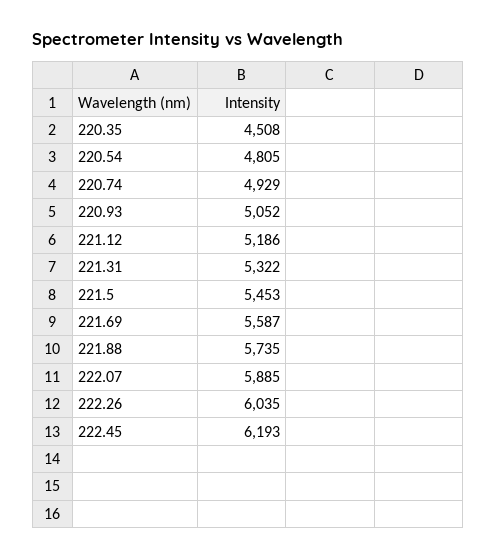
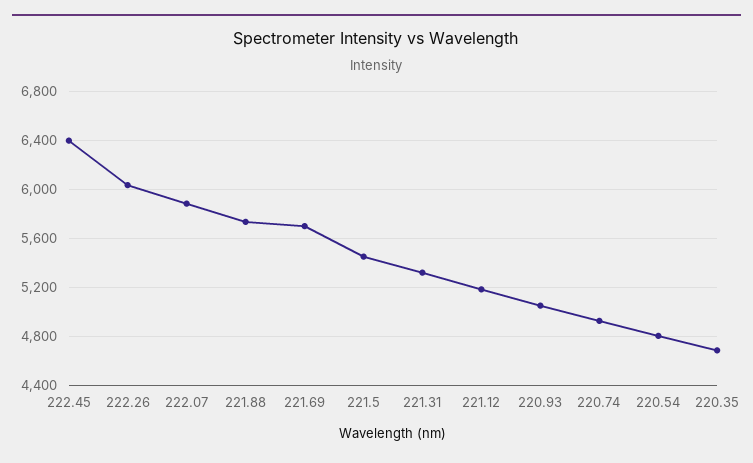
  {
-   "220.35": 4508,
+   "220.35": 4700,
    "220.54": 4805,
    "220.74": 4929,
    "220.93": 5052,
    "221.12": 5186,
    "221.31": 5322,
    "221.5": 5453,
-   "221.69": 5587,
+   "221.69": 5700,
    "221.88": 5735,
    "222.07": 5885,
    "222.26": 6035,
-   "222.45": 6193
+   "222.45": 6400
  }

